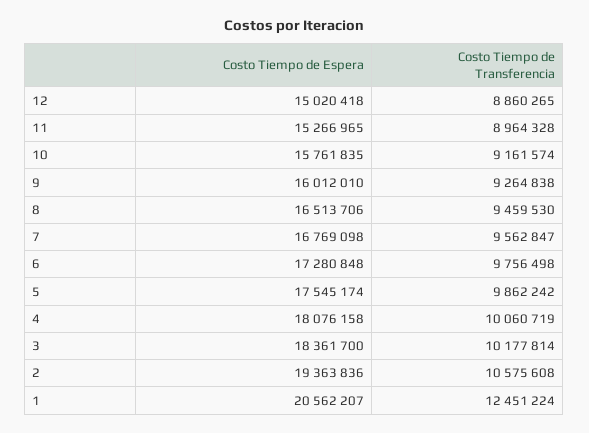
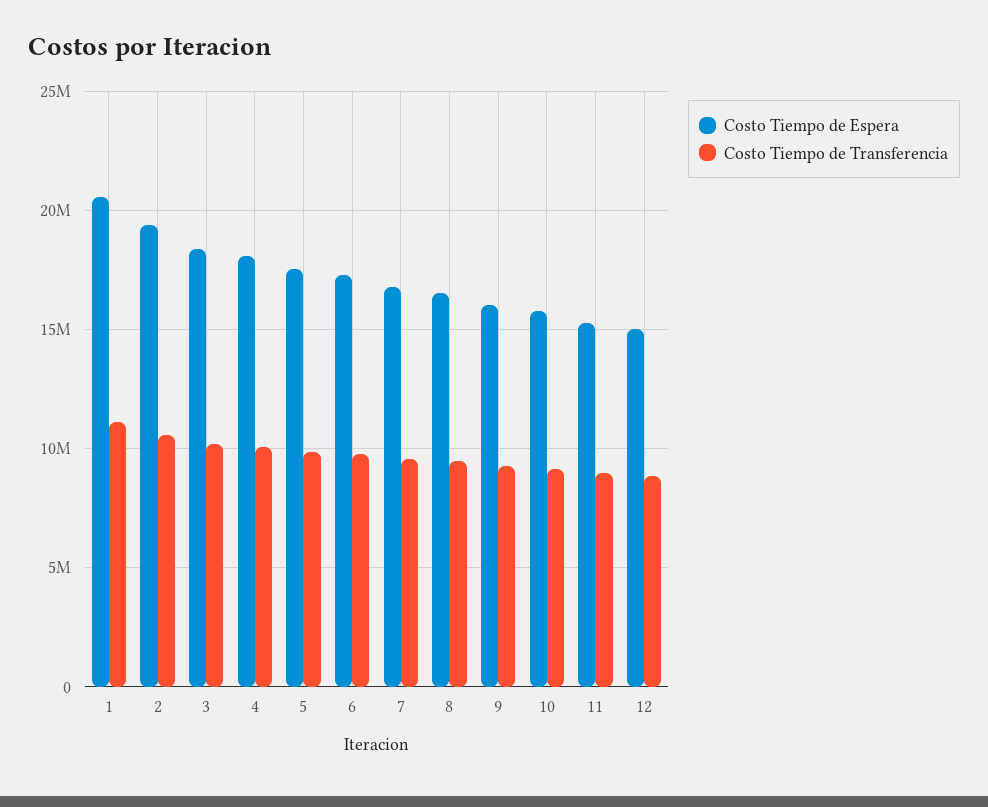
  {
    "Costo Tiempo de Espera": {
      "12": 15020418,
      "11": 15266965,
      "10": 15761835,
      "9": 16012010,
      "8": 16513706,
      "7": 16769098,
      "6": 17280848,
      "5": 17545174,
      "4": 18076158,
      "3": 18361700,
      "2": 19363836,
      "1": 20562207
    },
    "Costo Tiempo de Transferencia": {
      "12": 8860265,
      "11": 8964328,
      "10": 9161574,
      "9": 9264838,
      "8": 9459530,
      "7": 9562847,
      "6": 9756498,
      "5": 9862242,
      "4": 10060719,
      "3": 10177814,
      "2": 10575608,
-     "1": 12451224
+     "1": 11000000
    }
  }

